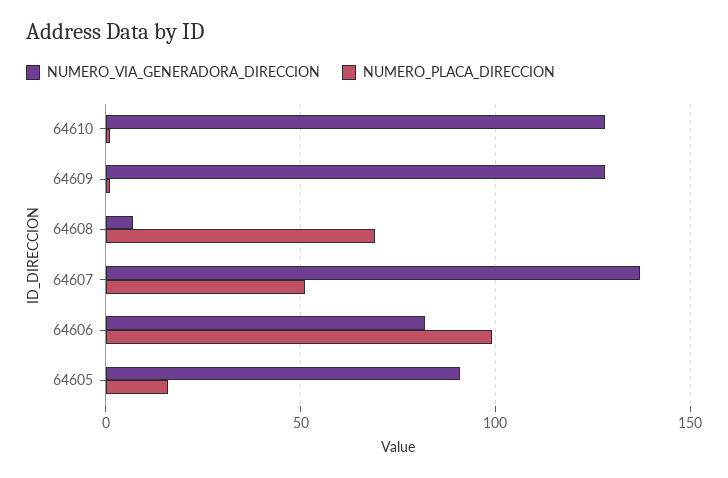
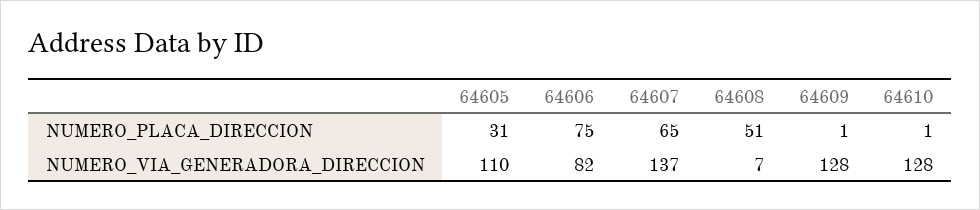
  {
    "NUMERO_VIA_GENERADORA_DIRECCION": {
      "64610": 128,
      "64609": 128,
      "64608": 7,
      "64607": 137,
      "64606": 82,
-     "64605": 90
+     "64605": 110
    },
    "NUMERO_PLACA_DIRECCION": {
      "64610": 1,
      "64609": 1,
-     "64608": 70,
+     "64608": 51,
-     "64607": 50,
+     "64607": 65,
-     "64606": 100,
+     "64606": 75,
-     "64605": 15
+     "64605": 31
    }
  }

